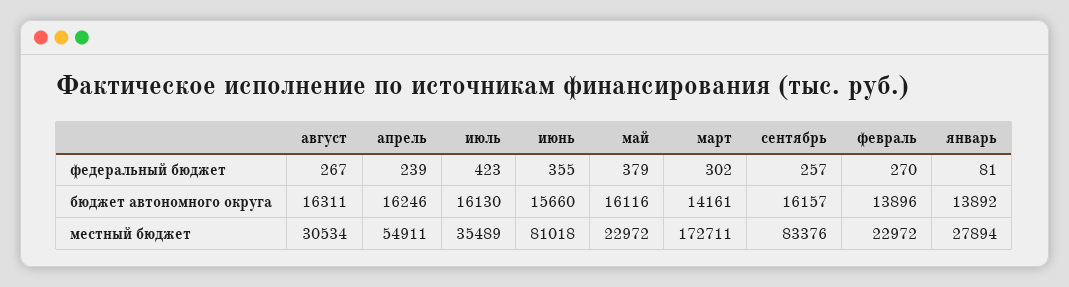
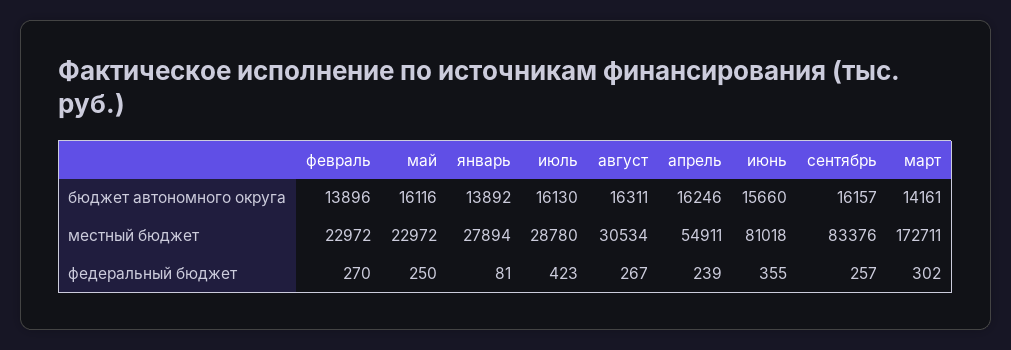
  {
    "август": {
      "федеральный бюджет": 267,
      "бюджет автономного округа": 16311,
      "местный бюджет": 30534
    },
    "апрель": {
      "федеральный бюджет": 239,
      "бюджет автономного округа": 16246,
      "местный бюджет": 54911
    },
    "июль": {
      "федеральный бюджет": 423,
      "бюджет автономного округа": 16130,
-     "местный бюджет": 35489
+     "местный бюджет": 28780
    },
    "июнь": {
      "федеральный бюджет": 355,
      "бюджет автономного округа": 15660,
      "местный бюджет": 81018
    },
    "май": {
-     "федеральный бюджет": 379,
+     "федеральный бюджет": 250,
      "бюджет автономного округа": 16116,
      "местный бюджет": 22972
    },
    "март": {
      "федеральный бюджет": 302,
      "бюджет автономного округа": 14161,
      "местный бюджет": 172711
    },
    "сентябрь": {
      "федеральный бюджет": 257,
      "бюджет автономного округа": 16157,
      "местный бюджет": 83376
    },
    "февраль": {
      "федеральный бюджет": 270,
      "бюджет автономного округа": 13896,
      "местный бюджет": 22972
    },
    "январь": {
      "федеральный бюджет": 81,
      "бюджет автономного округа": 13892,
      "местный бюджет": 27894
    }
  }

